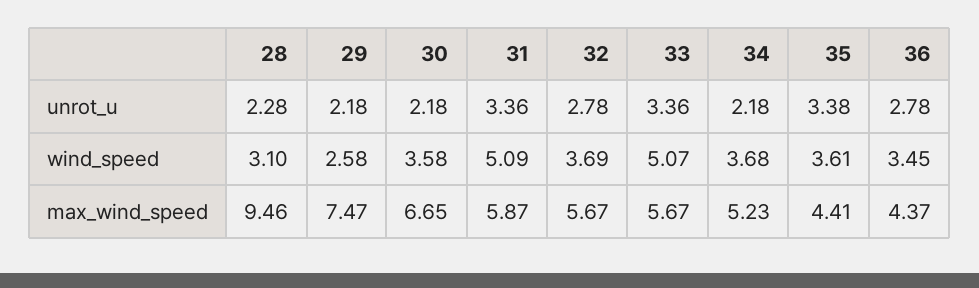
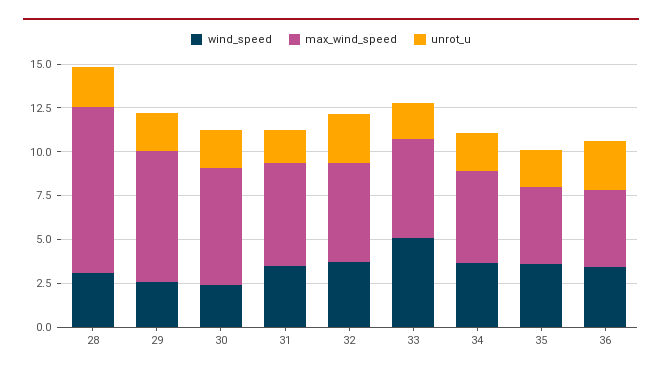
  {
    "unrot_u": {
      "28": 2.28,
      "29": 2.18,
      "30": 2.18,
-     "31": 3.36,
+     "31": 2,
      "32": 2.78,
-     "33": 3.36,
+     "33": 2,
      "34": 2.18,
-     "35": 3.38,
+     "35": 2,
      "36": 2.78
    },
    "wind_speed": {
      "28": 3.1,
      "29": 2.58,
-     "30": 3.58,
+     "30": 2.5,
-     "31": 5.09,
+     "31": 3.5,
      "32": 3.69,
      "33": 5.07,
      "34": 3.68,
      "35": 3.61,
      "36": 3.45
    },
    "max_wind_speed": {
      "28": 9.46,
      "29": 7.47,
      "30": 6.65,
      "31": 5.87,
      "32": 5.67,
      "33": 5.67,
      "34": 5.23,
      "35": 4.41,
      "36": 4.37
    }
  }

